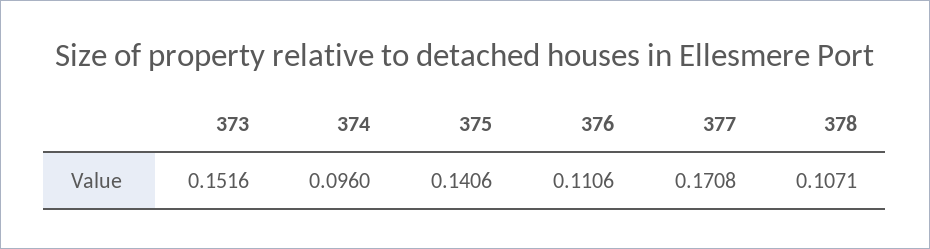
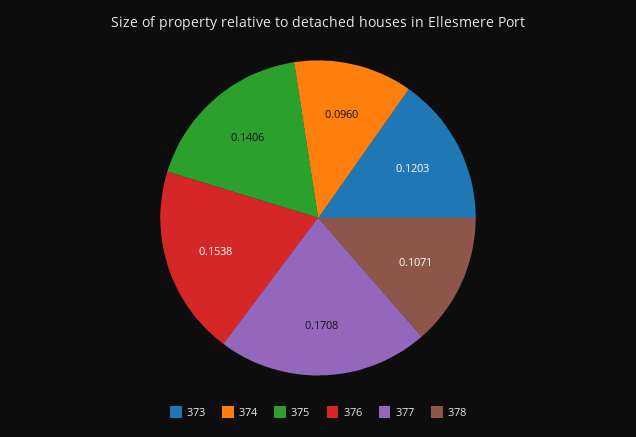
  {
-   "373": 0.1516,
+   "373": 0.1203,
    "374": 0.096,
    "375": 0.1406,
-   "376": 0.1106,
+   "376": 0.1538,
    "377": 0.1708,
    "378": 0.1071
  }

